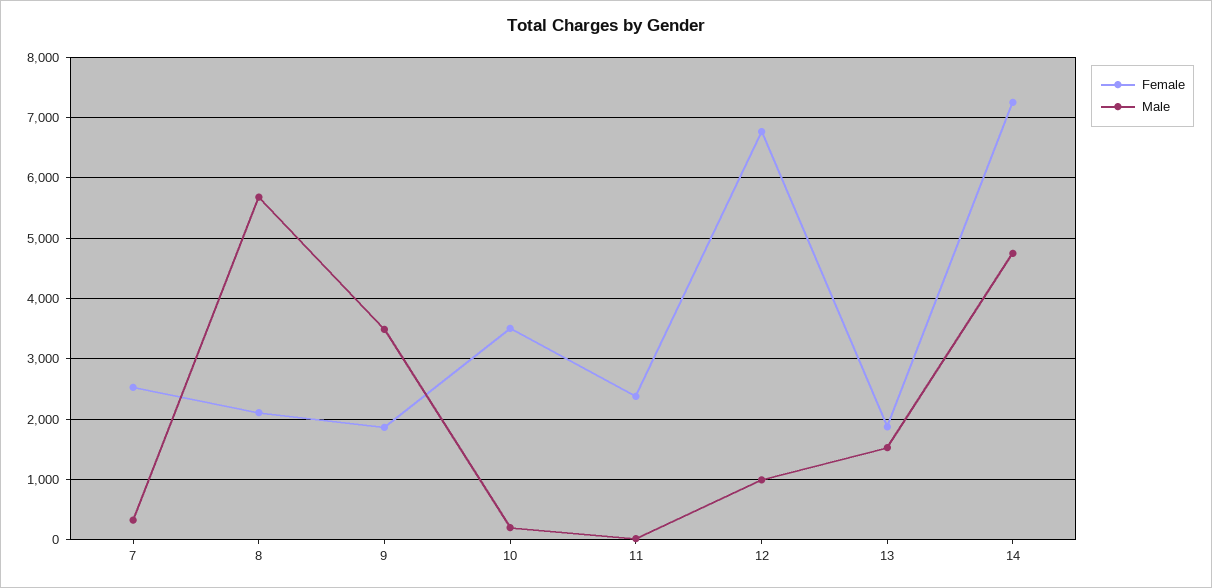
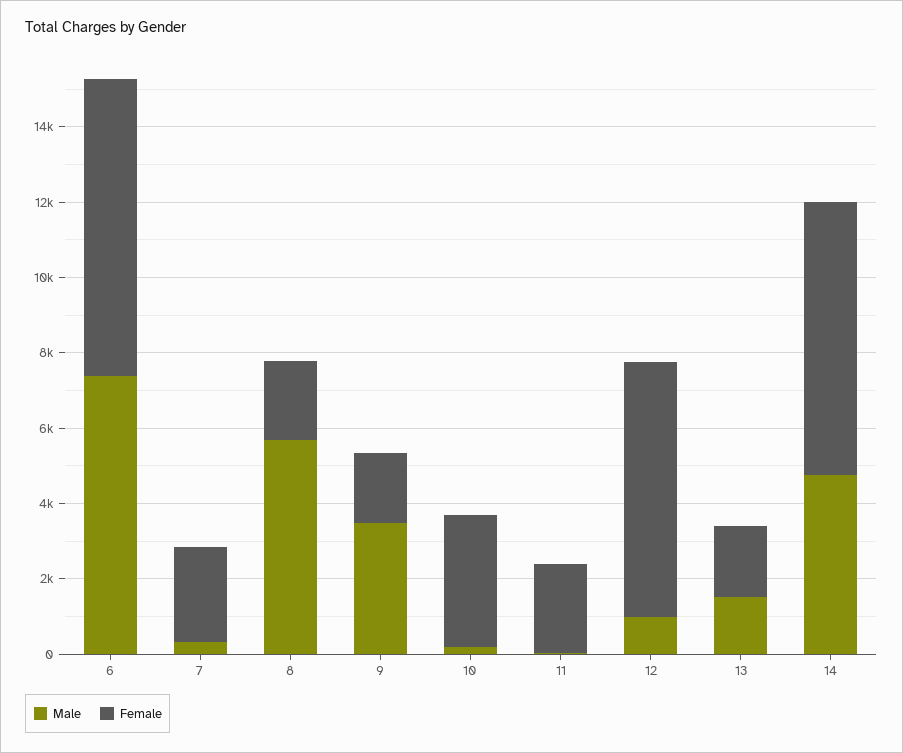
  {
    "Female": {
      "7": 2500,
      "8": 2100,
      "9": 1900,
      "10": 3500,
      "11": 2400,
      "12": 6800,
      "13": 1900,
-     "14": 7300
+     "14": 7300,
+     "6": 8000
    },
    "Male": {
      "7": 300,
      "8": 5700,
      "9": 3500,
      "10": 200,
      "11": 0,
      "12": 1000,
      "13": 1500,
-     "14": 4700
+     "14": 4700,
+     "6": 7500
    }
  }

